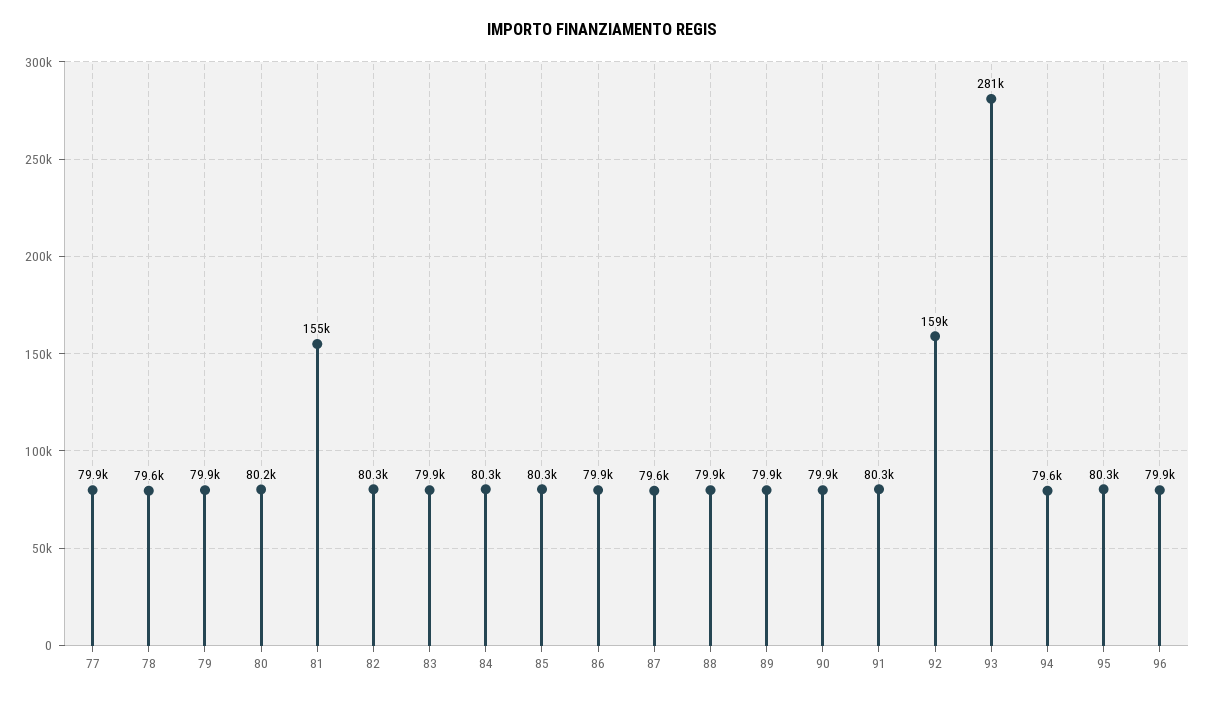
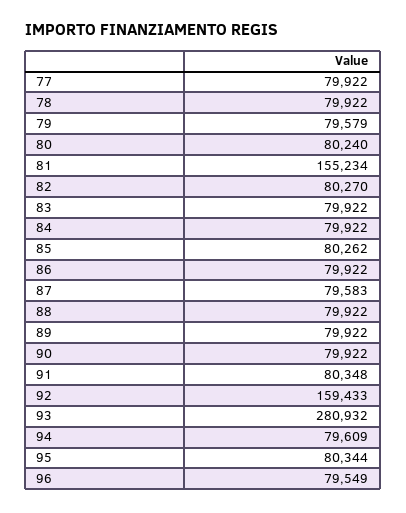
  {
    "77": 79922,
-   "78": 79600,
+   "78": 79922,
-   "79": 79900,
+   "79": 79579,
    "80": 80240,
    "81": 155234,
    "82": 80270,
    "83": 79922,
-   "84": 80300,
+   "84": 79922,
    "85": 80262,
    "86": 79922,
    "87": 79583,
    "88": 79922,
    "89": 79922,
    "90": 79922,
    "91": 80348,
    "92": 159433,
    "93": 280932,
    "94": 79609,
    "95": 80344,
-   "96": 79900
+   "96": 79549
  }

